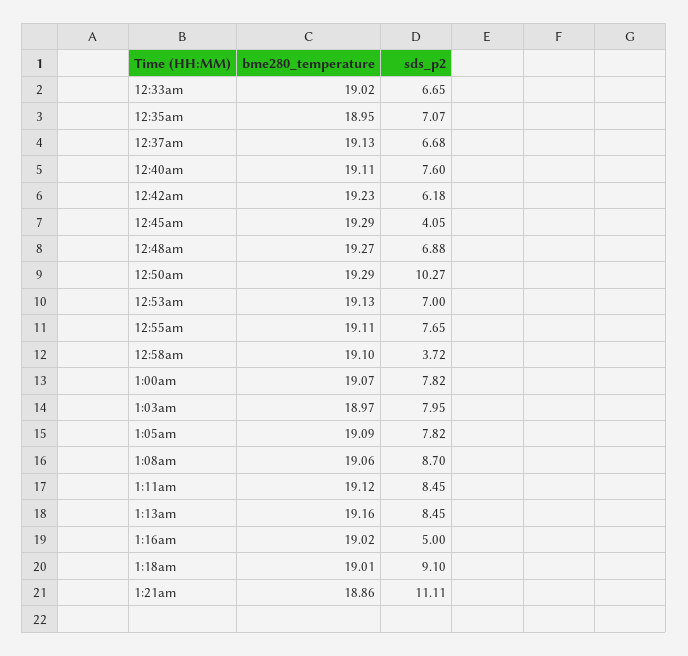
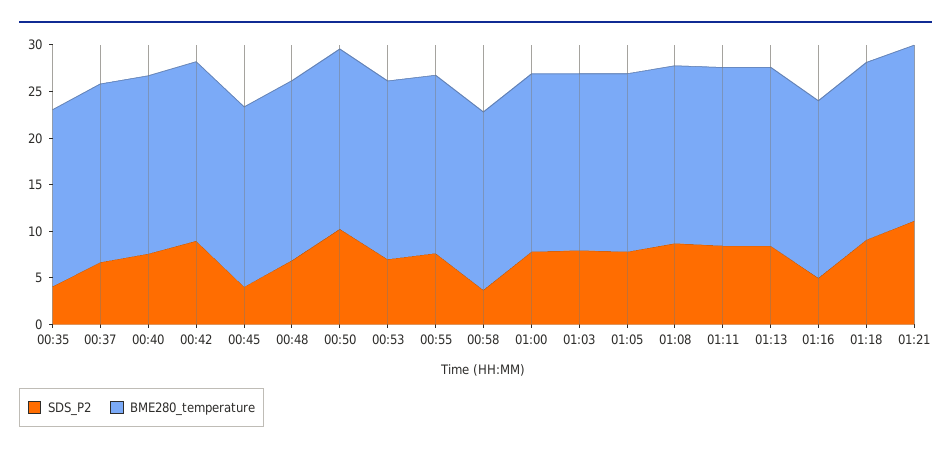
  {
    "bme280_temperature": {
-     "12:33am": 19.02,
      "12:35am": 18.95,
      "12:37am": 19.13,
      "12:40am": 19.11,
      "12:42am": 19.23,
      "12:45am": 19.29,
      "12:48am": 19.27,
      "12:50am": 19.29,
      "12:53am": 19.13,
      "12:55am": 19.11,
      "12:58am": 19.1,
      "1:00am": 19.07,
      "1:03am": 18.97,
      "1:05am": 19.09,
      "1:08am": 19.06,
      "1:11am": 19.12,
      "1:13am": 19.16,
      "1:16am": 19.02,
      "1:18am": 19.01,
      "1:21am": 18.86
    },
    "sds_p2": {
-     "12:33am": 6.65,
-     "12:35am": 7.07,
+     "12:35am": 4,
      "12:37am": 6.68,
      "12:40am": 7.6,
-     "12:42am": 6.18,
+     "12:42am": 9,
      "12:45am": 4.05,
      "12:48am": 6.88,
      "12:50am": 10.27,
      "12:53am": 7,
      "12:55am": 7.65,
      "12:58am": 3.72,
      "1:00am": 7.82,
      "1:03am": 7.95,
      "1:05am": 7.82,
      "1:08am": 8.7,
      "1:11am": 8.45,
      "1:13am": 8.45,
      "1:16am": 5,
      "1:18am": 9.1,
      "1:21am": 11.11
    }
  }

